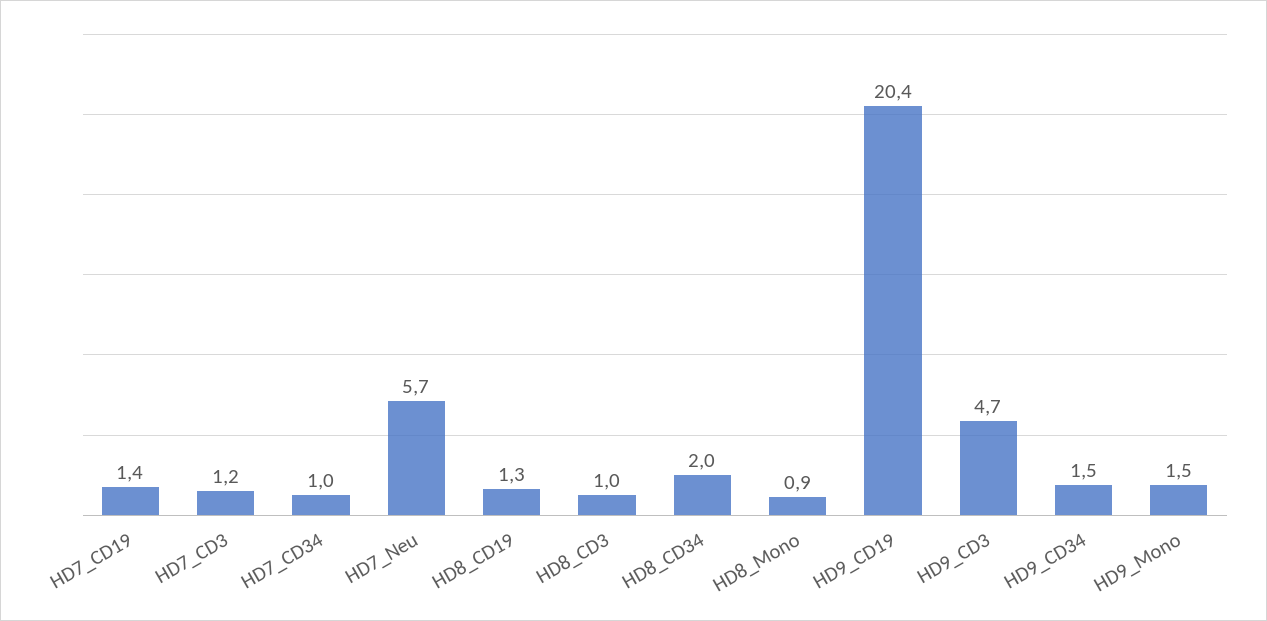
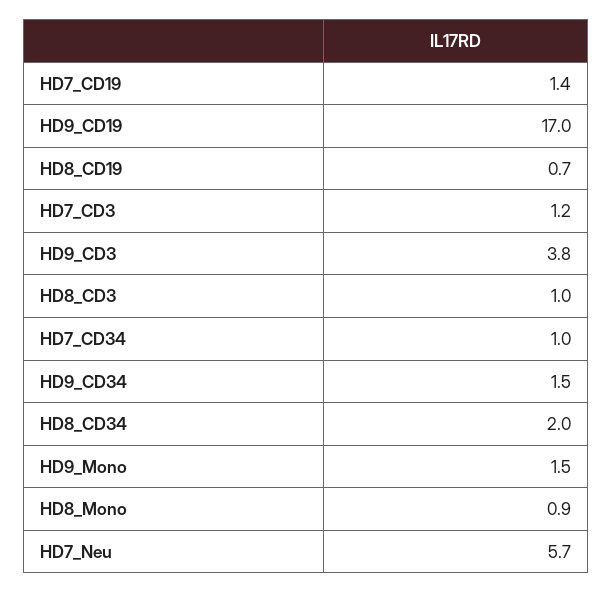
  {
    "HD7_CD19": 1.4,
    "HD7_CD3": 1.2,
    "HD7_CD34": 1,
    "HD7_Neu": 5.7,
-   "HD8_CD19": 1.3,
+   "HD8_CD19": 0.7,
    "HD8_CD3": 1,
    "HD8_CD34": 2,
    "HD8_Mono": 0.9,
-   "HD9_CD19": 20.4,
+   "HD9_CD19": 17,
-   "HD9_CD3": 4.7,
+   "HD9_CD3": 3.8,
    "HD9_CD34": 1.5,
    "HD9_Mono": 1.5
  }

